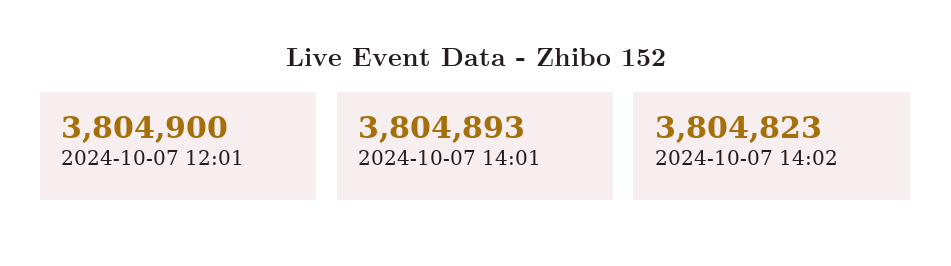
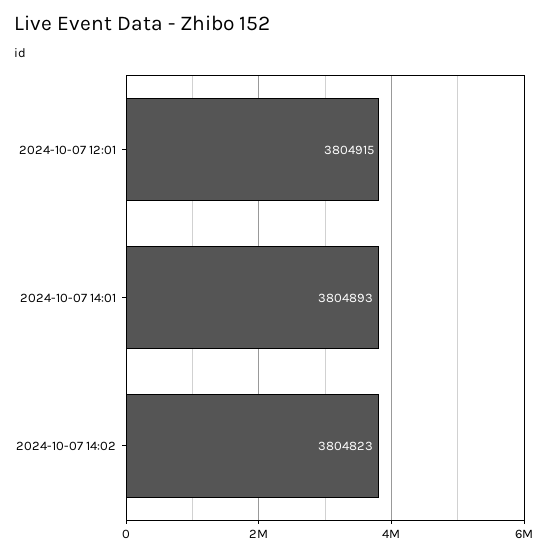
  {
-   "2024-10-07 12:01": 3804900,
+   "2024-10-07 12:01": 3804915,
    "2024-10-07 14:01": 3804893,
    "2024-10-07 14:02": 3804823
  }

